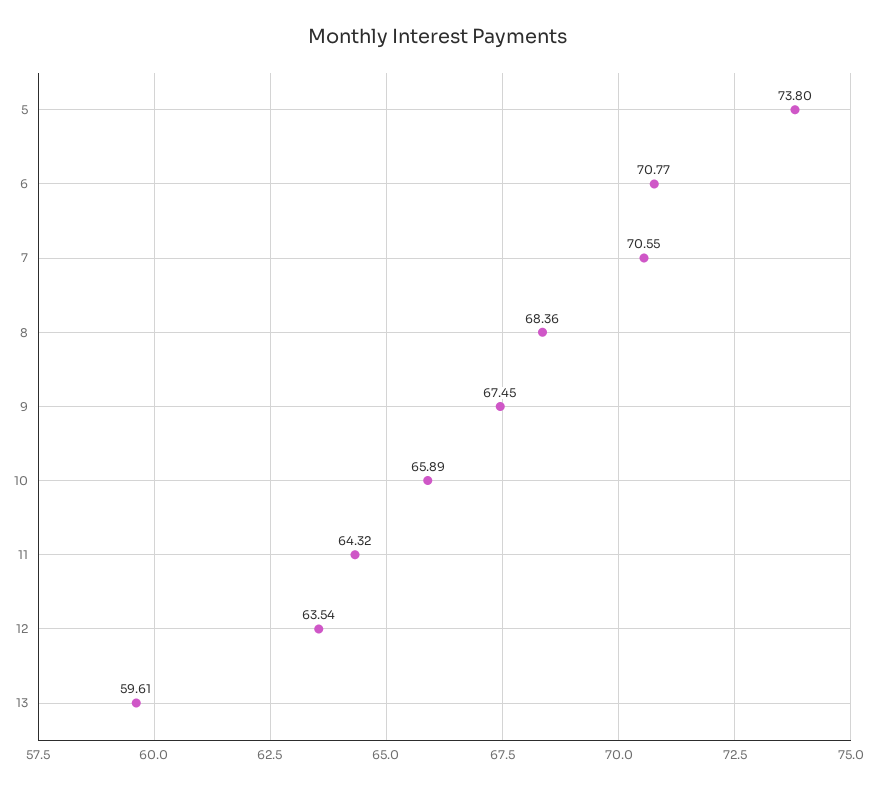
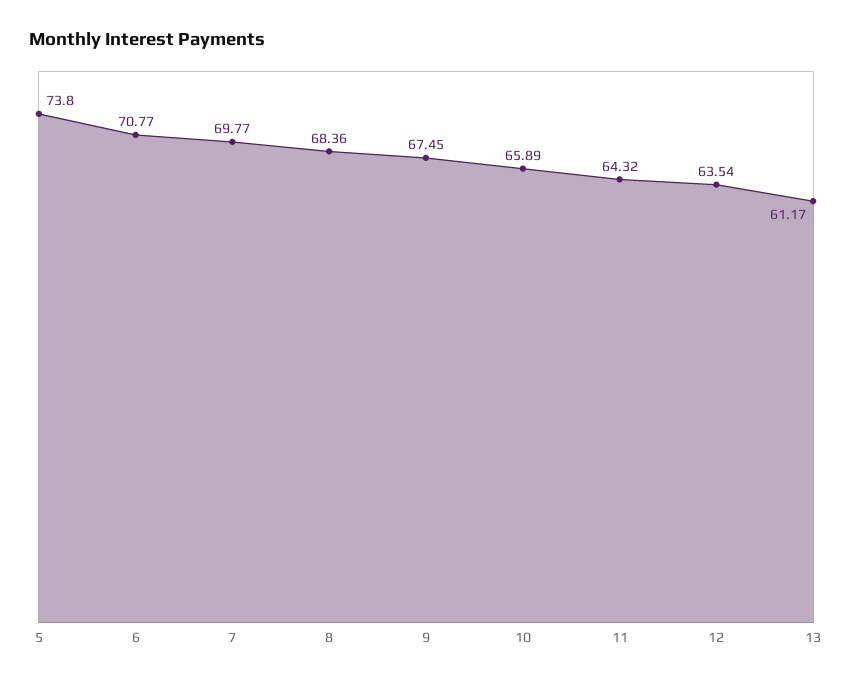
  {
    "5": 73.8,
    "6": 70.77,
-   "7": 70.55,
+   "7": 69.77,
    "8": 68.36,
    "9": 67.45,
    "10": 65.89,
    "11": 64.32,
    "12": 63.54,
-   "13": 59.61
+   "13": 61.17
  }

